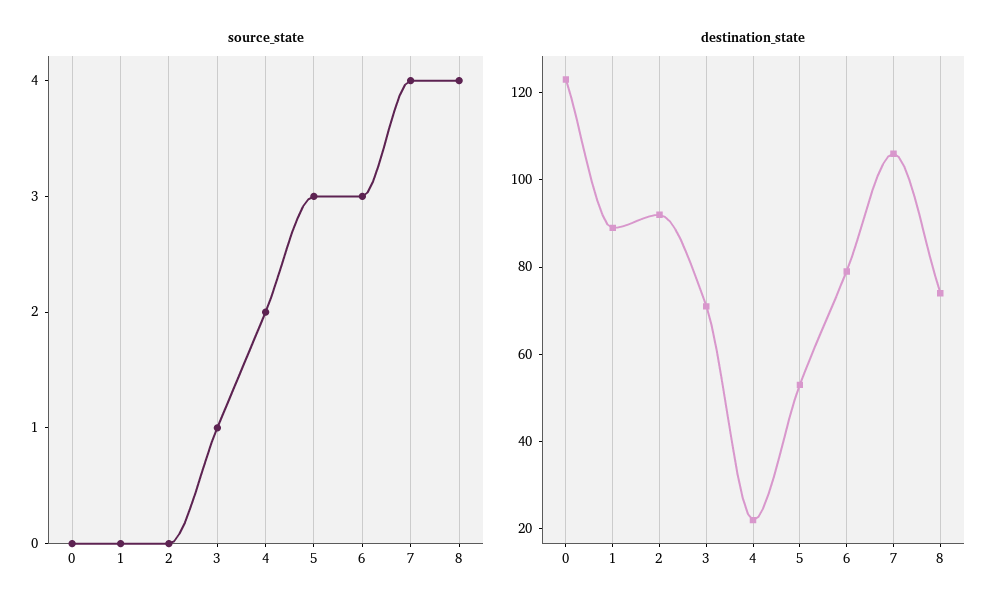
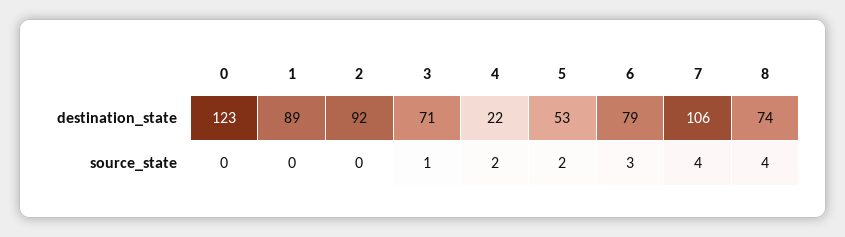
  {
    "source_state": {
      "0": 0,
      "1": 0,
      "2": 0,
      "3": 1,
      "4": 2,
-     "5": 3,
+     "5": 2,
      "6": 3,
      "7": 4,
      "8": 4
    },
    "destination_state": {
      "0": 123,
      "1": 89,
      "2": 92,
      "3": 71,
      "4": 22,
      "5": 53,
      "6": 79,
      "7": 106,
      "8": 74
    }
  }

